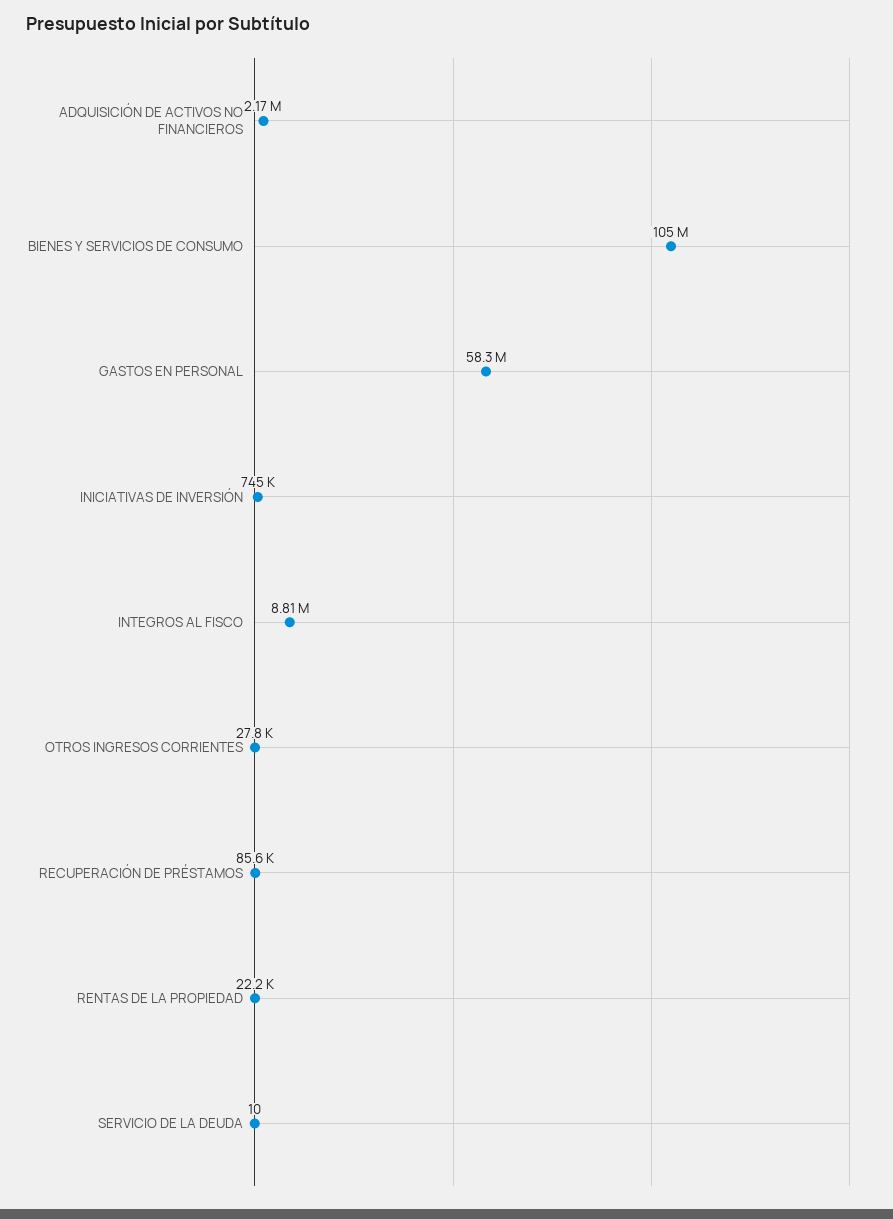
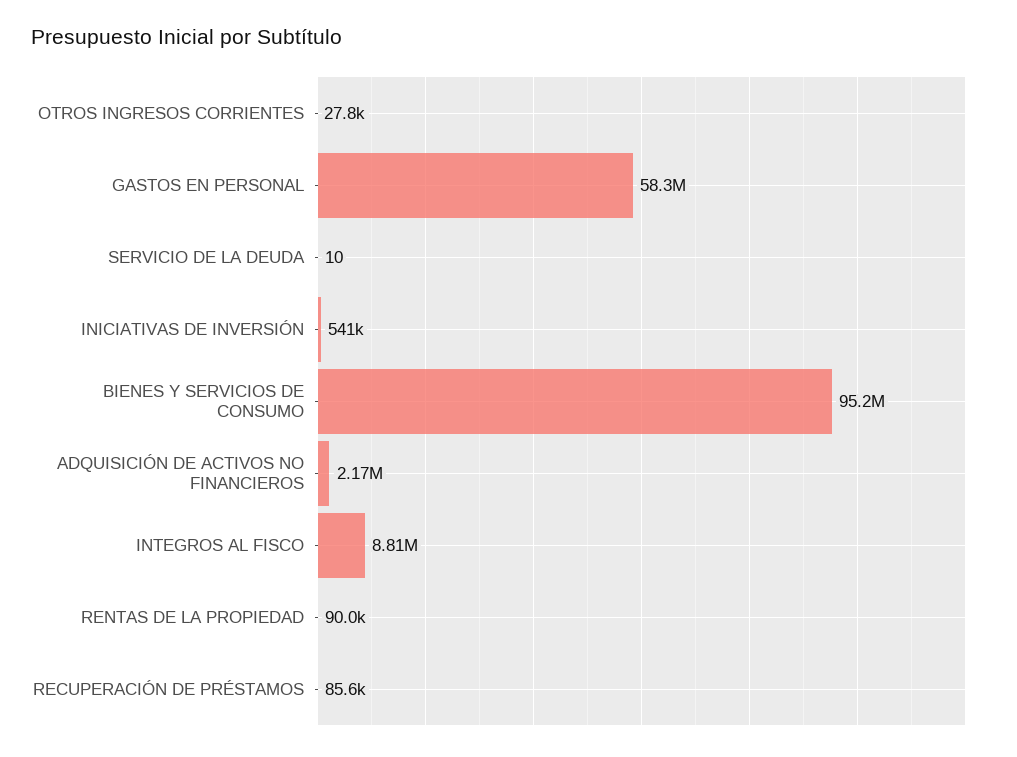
  {
    "ADQUISICIÓN DE ACTIVOS NO FINANCIEROS": 2170000,
-   "BIENES Y SERVICIOS DE CONSUMO": 105000000,
+   "BIENES Y SERVICIOS DE CONSUMO": 95200000,
    "GASTOS EN PERSONAL": 58300000,
-   "INICIATIVAS DE INVERSIÓN": 745000,
+   "INICIATIVAS DE INVERSIÓN": 541000,
    "INTEGROS AL FISCO": 8810000,
    "OTROS INGRESOS CORRIENTES": 27800,
    "RECUPERACIÓN DE PRÉSTAMOS": 85600,
-   "RENTAS DE LA PROPIEDAD": 22200,
+   "RENTAS DE LA PROPIEDAD": 90000,
    "SERVICIO DE LA DEUDA": 10
  }

